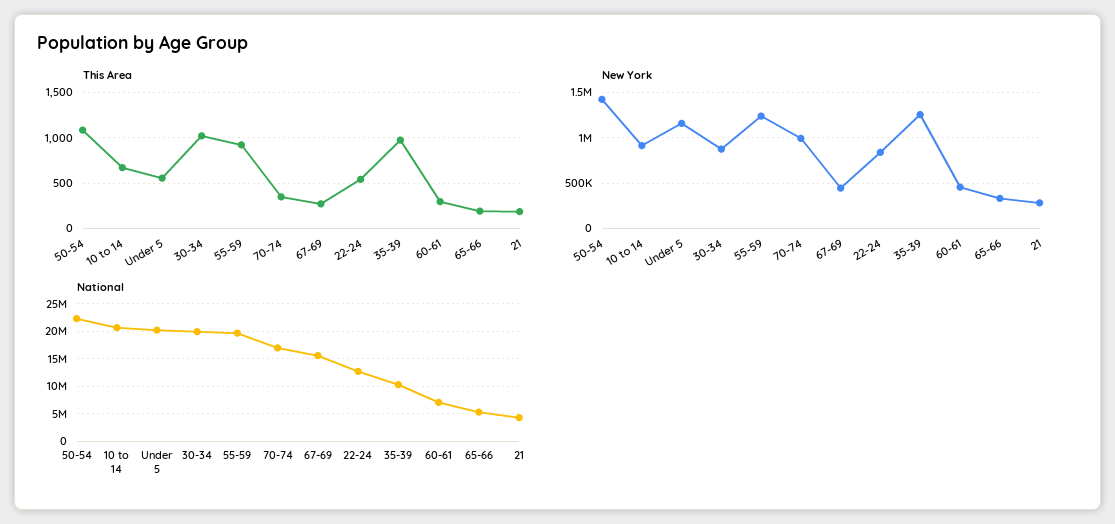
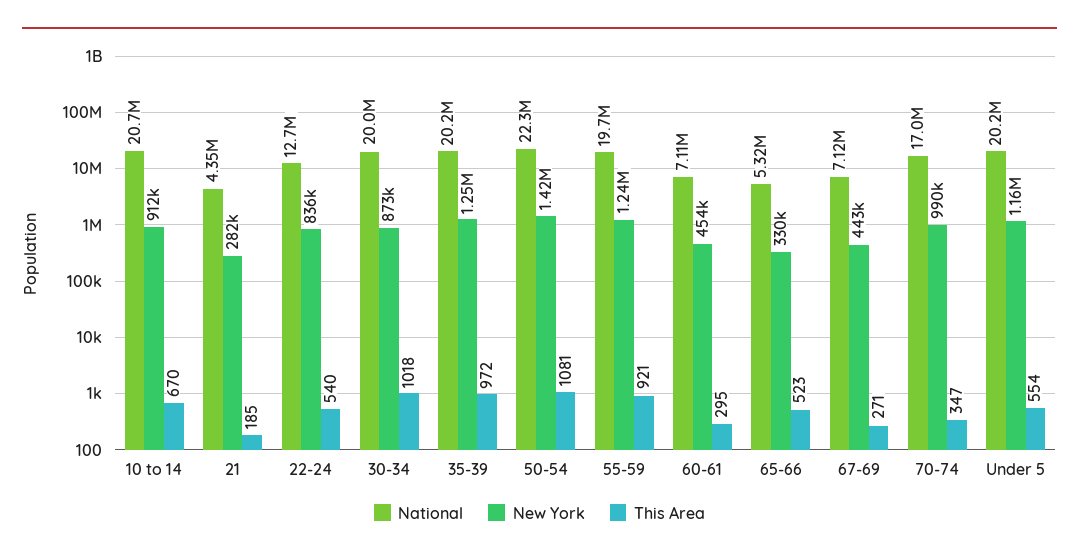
  {
    "This Area": {
      "50-54": 1081,
      "10 to 14": 670,
      "Under 5": 554,
      "30-34": 1018,
      "55-59": 921,
      "70-74": 347,
      "67-69": 271,
      "22-24": 540,
      "35-39": 972,
      "60-61": 295,
-     "65-66": 200,
+     "65-66": 523,
      "21": 185
    },
    "New York": {
      "50-54": 1420000,
      "10 to 14": 912000,
      "Under 5": 1160000,
      "30-34": 873000,
      "55-59": 1240000,
      "70-74": 990000,
      "67-69": 443000,
      "22-24": 836000,
      "35-39": 1250000,
      "60-61": 454000,
      "65-66": 330000,
      "21": 282000
    },
    "National": {
      "50-54": 22300000,
      "10 to 14": 20700000,
      "Under 5": 20200000,
      "30-34": 20000000,
      "55-59": 19700000,
      "70-74": 17000000,
-     "67-69": 15000000,
+     "67-69": 7120000,
      "22-24": 12700000,
-     "35-39": 10000000,
+     "35-39": 20200000,
      "60-61": 7110000,
      "65-66": 5320000,
      "21": 4350000
    }
  }

